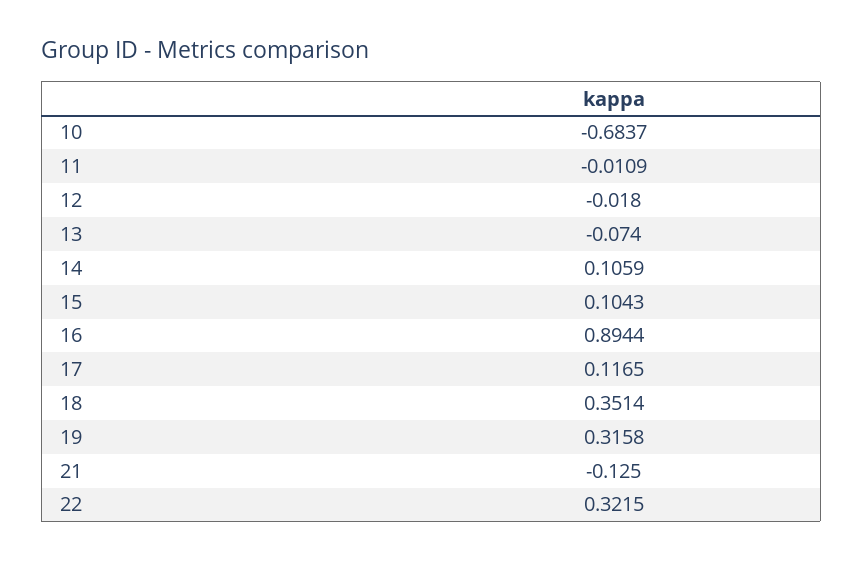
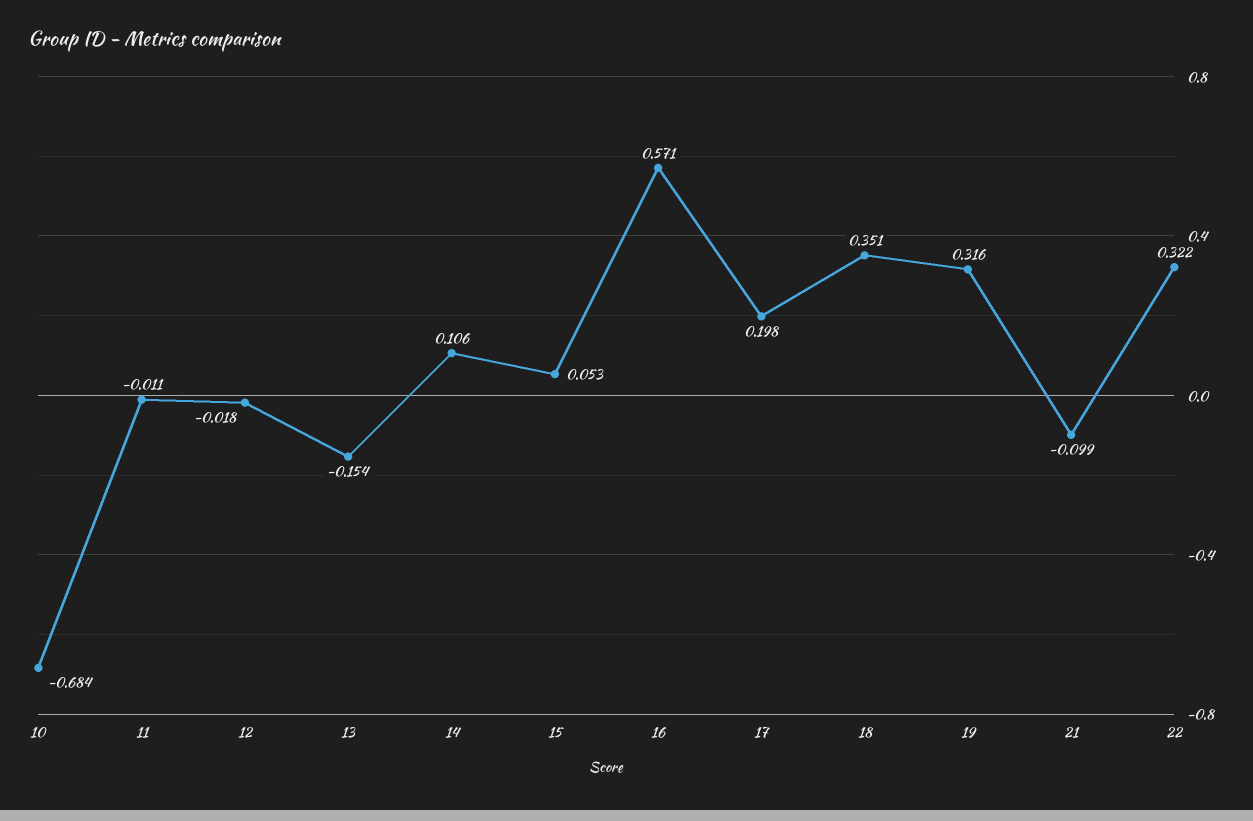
  {
    "10": -0.6837,
    "11": -0.0109,
    "12": -0.018,
-   "13": -0.074,
+   "13": -0.154,
    "14": 0.1059,
-   "15": 0.1043,
+   "15": 0.053,
-   "16": 0.8944,
+   "16": 0.571,
-   "17": 0.1165,
+   "17": 0.198,
    "18": 0.3514,
    "19": 0.3158,
-   "21": -0.125,
+   "21": -0.099,
    "22": 0.3215
  }

